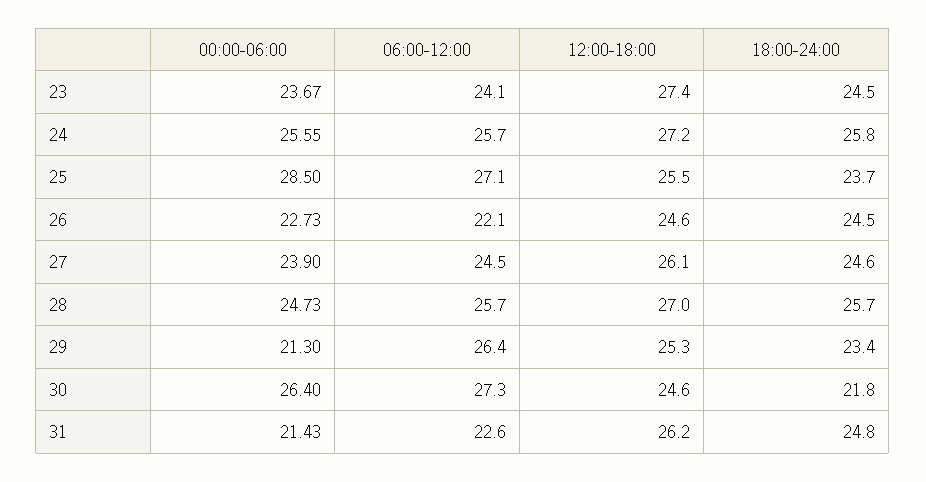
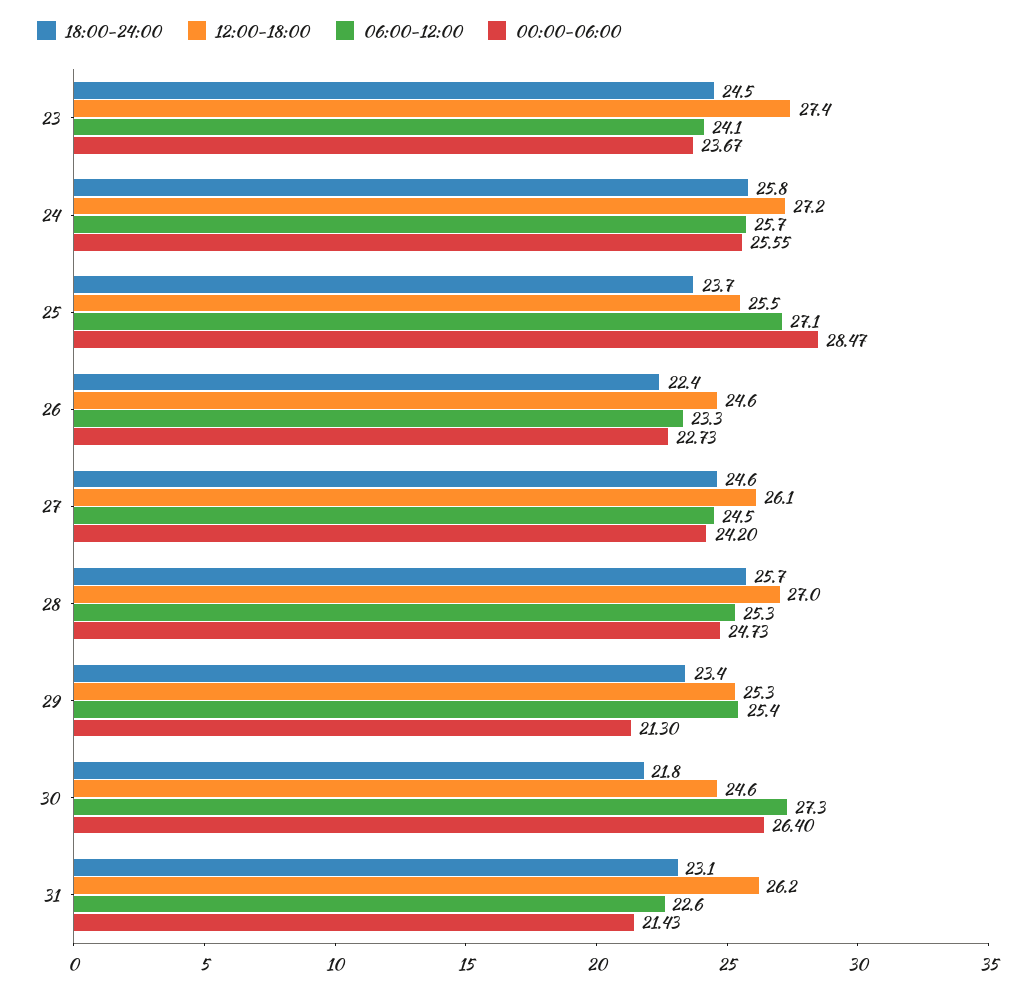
  {
    "00:00-06:00": {
      "23": 23.67,
      "24": 25.55,
-     "25": 28.5,
+     "25": 28.47,
      "26": 22.73,
-     "27": 23.9,
+     "27": 24.2,
      "28": 24.73,
      "29": 21.3,
      "30": 26.4,
      "31": 21.43
    },
    "06:00-12:00": {
      "23": 24.1,
      "24": 25.7,
      "25": 27.1,
-     "26": 22.1,
+     "26": 23.3,
      "27": 24.5,
-     "28": 25.7,
+     "28": 25.3,
-     "29": 26.4,
+     "29": 25.4,
      "30": 27.3,
      "31": 22.6
    },
    "12:00-18:00": {
      "23": 27.4,
      "24": 27.2,
      "25": 25.5,
      "26": 24.6,
      "27": 26.1,
      "28": 27,
      "29": 25.3,
      "30": 24.6,
      "31": 26.2
    },
    "18:00-24:00": {
      "23": 24.5,
      "24": 25.8,
      "25": 23.7,
-     "26": 24.5,
+     "26": 22.4,
      "27": 24.6,
      "28": 25.7,
      "29": 23.4,
      "30": 21.8,
-     "31": 24.8
+     "31": 23.1
    }
  }

